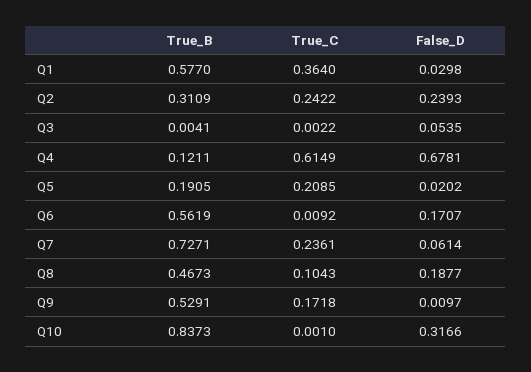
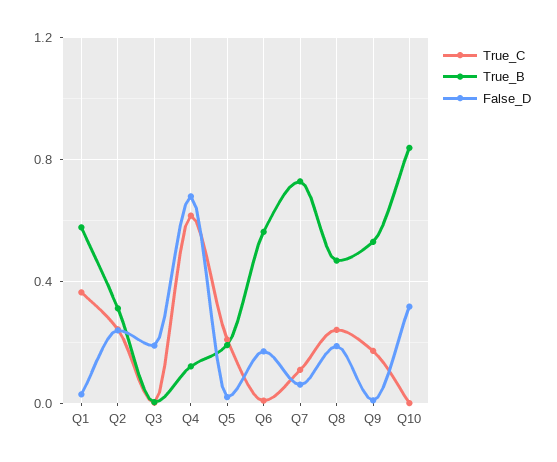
  {
    "True_B": {
      "Q1": 0.577,
      "Q2": 0.3109,
      "Q3": 0.0041,
      "Q4": 0.1211,
      "Q5": 0.1905,
      "Q6": 0.5619,
      "Q7": 0.7271,
      "Q8": 0.4673,
      "Q9": 0.5291,
      "Q10": 0.8373
    },
    "True_C": {
      "Q1": 0.364,
      "Q2": 0.2422,
      "Q3": 0.0022,
      "Q4": 0.6149,
      "Q5": 0.2085,
      "Q6": 0.0092,
-     "Q7": 0.2361,
+     "Q7": 0.1,
-     "Q8": 0.1043,
+     "Q8": 0.25,
      "Q9": 0.1718,
      "Q10": 0.001
    },
    "False_D": {
      "Q1": 0.0298,
      "Q2": 0.2393,
-     "Q3": 0.0535,
+     "Q3": 0.2,
      "Q4": 0.6781,
      "Q5": 0.0202,
      "Q6": 0.1707,
      "Q7": 0.0614,
      "Q8": 0.1877,
      "Q9": 0.0097,
      "Q10": 0.3166
    }
  }

